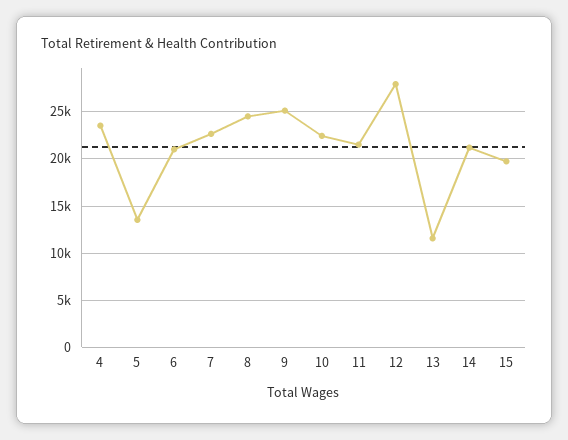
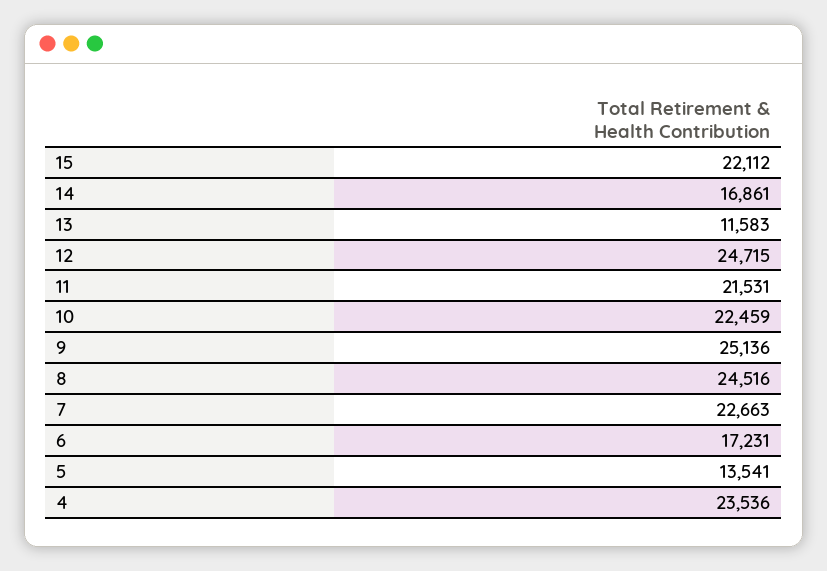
  {
    "4": 23536,
    "5": 13541,
-   "6": 21000,
+   "6": 17231,
    "7": 22663,
    "8": 24516,
    "9": 25136,
    "10": 22459,
    "11": 21531,
-   "12": 28000,
+   "12": 24715,
    "13": 11583,
-   "14": 21000,
+   "14": 16861,
-   "15": 20000
+   "15": 22112
  }

